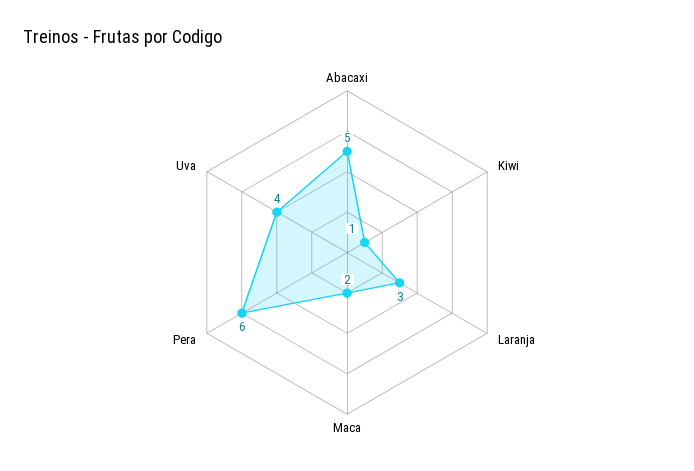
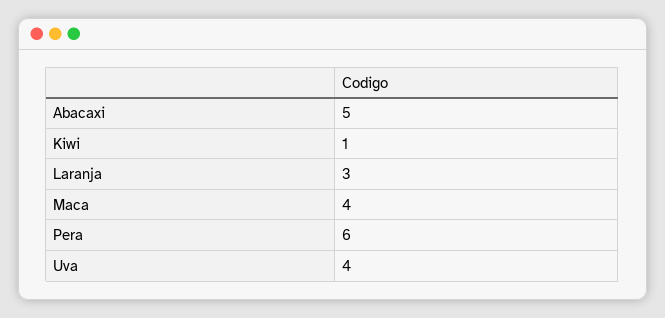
  {
    "Abacaxi": 5,
    "Kiwi": 1,
    "Laranja": 3,
-   "Maca": 2,
+   "Maca": 4,
    "Pera": 6,
    "Uva": 4
  }

